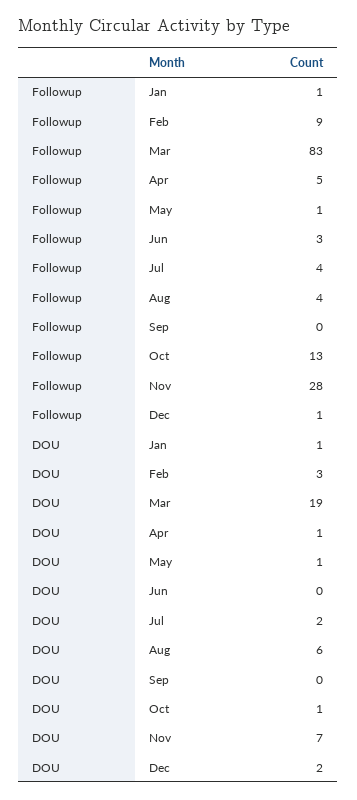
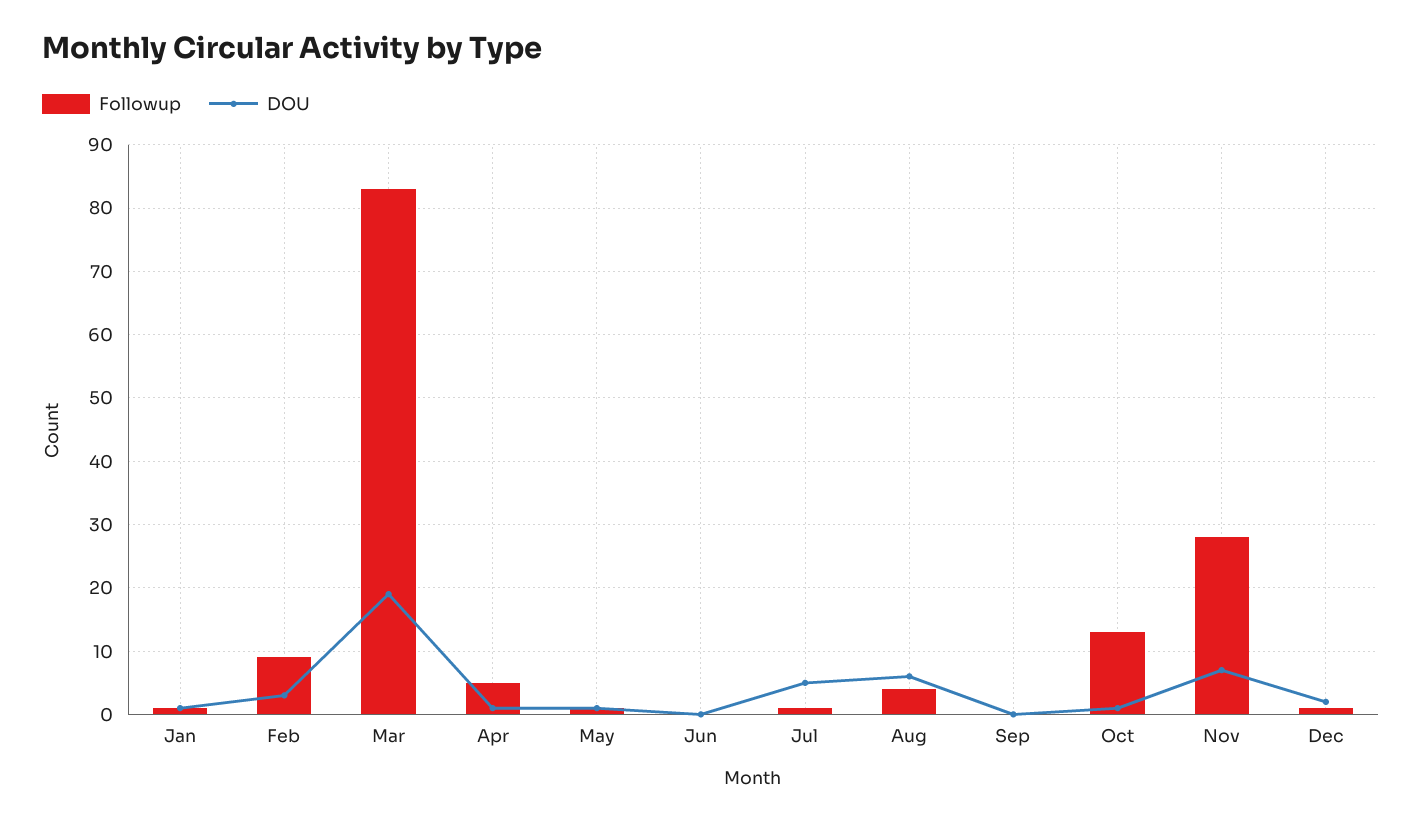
  {
    "Followup": {
      "Jan": 1,
      "Feb": 9,
      "Mar": 83,
      "Apr": 5,
      "May": 1,
-     "Jun": 3,
+     "Jun": 0,
-     "Jul": 4,
+     "Jul": 1,
      "Aug": 4,
      "Sep": 0,
      "Oct": 13,
      "Nov": 28,
      "Dec": 1
    },
    "DOU": {
      "Jan": 1,
      "Feb": 3,
      "Mar": 19,
      "Apr": 1,
      "May": 1,
      "Jun": 0,
-     "Jul": 2,
+     "Jul": 5,
      "Aug": 6,
      "Sep": 0,
      "Oct": 1,
      "Nov": 7,
      "Dec": 2
    }
  }

